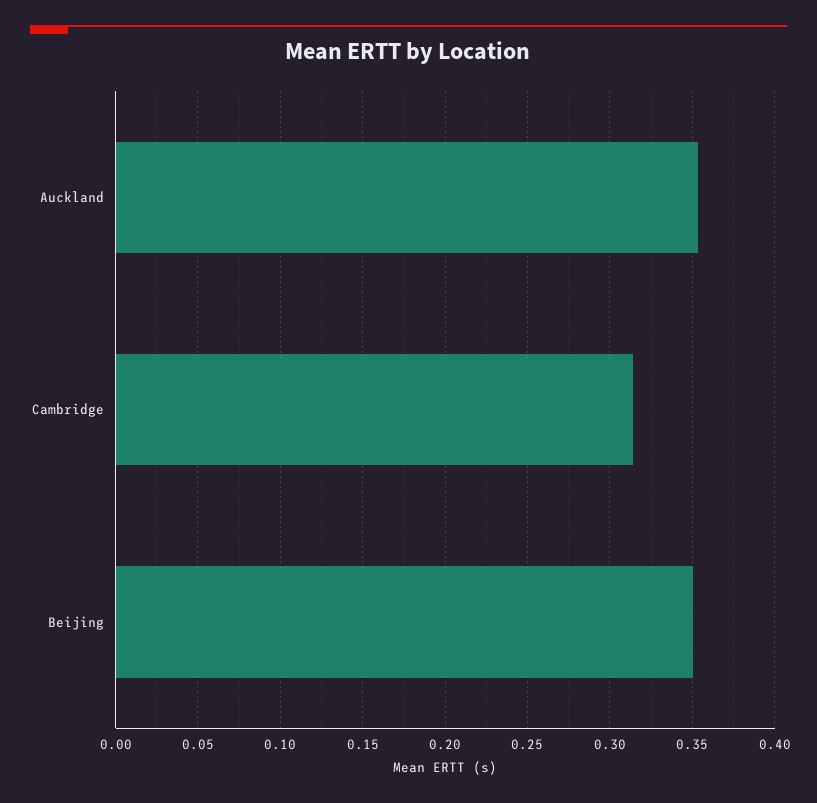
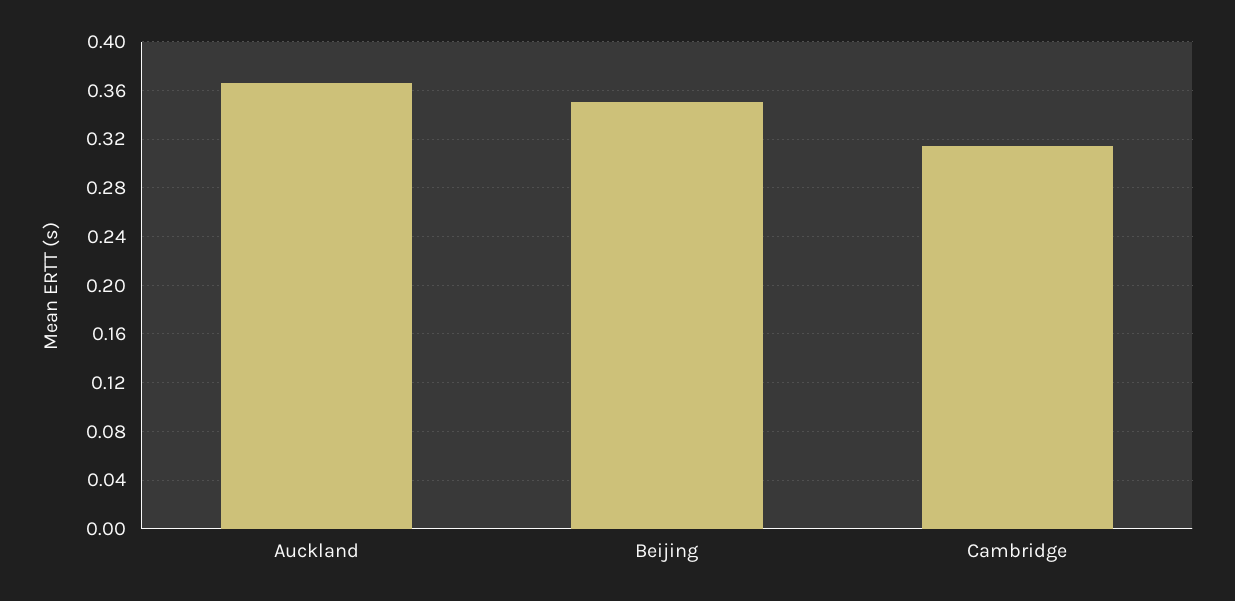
  {
-   "Auckland": 0.355,
+   "Auckland": 0.365,
    "Cambridge": 0.315,
    "Beijing": 0.35
  }

